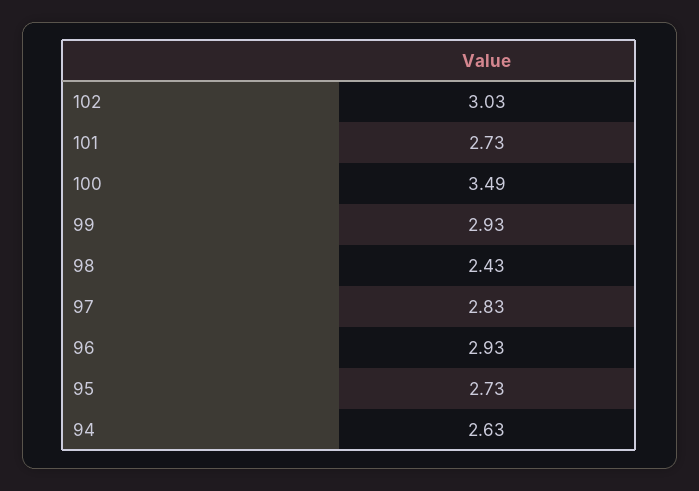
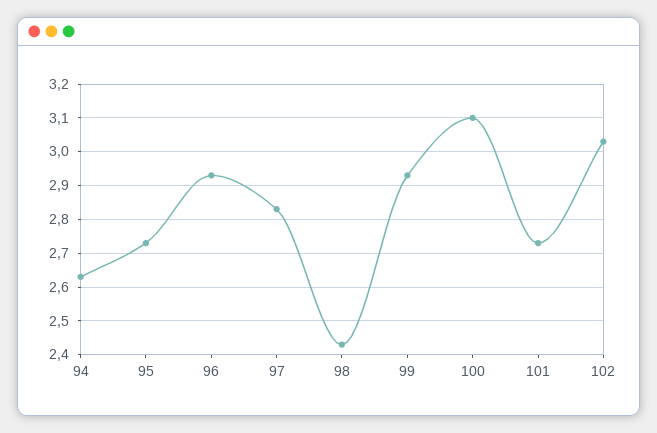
  {
    "102": 3.03,
    "101": 2.73,
-   "100": 3.49,
+   "100": 3.1,
    "99": 2.93,
    "98": 2.43,
    "97": 2.83,
    "96": 2.93,
    "95": 2.73,
    "94": 2.63
  }

